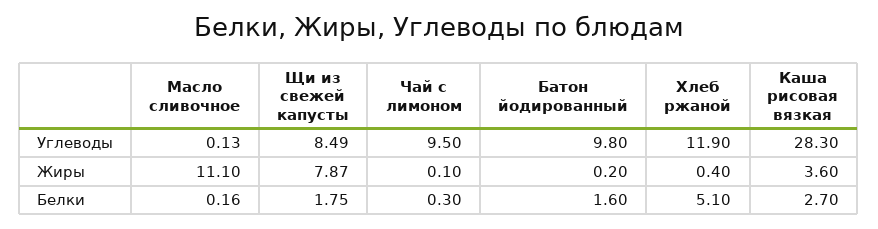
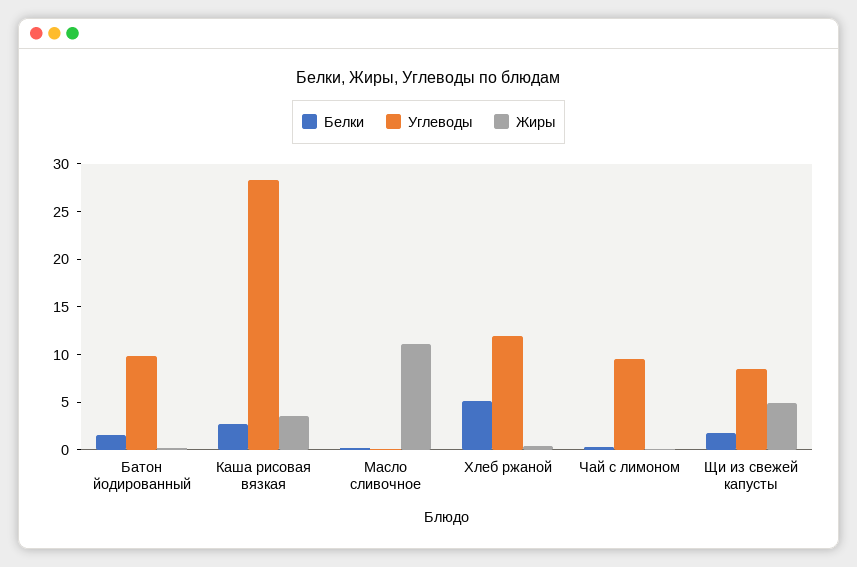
  {
    "Углеводы": {
      "Масло сливочное": 0.13,
      "Щи из свежей капусты": 8.49,
      "Чай с лимоном": 9.5,
      "Батон йодированный": 9.8,
      "Хлеб ржаной": 11.9,
      "Каша рисовая вязкая": 28.3
    },
    "Жиры": {
      "Масло сливочное": 11.1,
-     "Щи из свежей капусты": 7.87,
+     "Щи из свежей капусты": 5,
      "Чай с лимоном": 0.1,
      "Батон йодированный": 0.2,
      "Хлеб ржаной": 0.4,
      "Каша рисовая вязкая": 3.6
    },
    "Белки": {
      "Масло сливочное": 0.16,
      "Щи из свежей капусты": 1.75,
      "Чай с лимоном": 0.3,
      "Батон йодированный": 1.6,
      "Хлеб ржаной": 5.1,
      "Каша рисовая вязкая": 2.7
    }
  }

